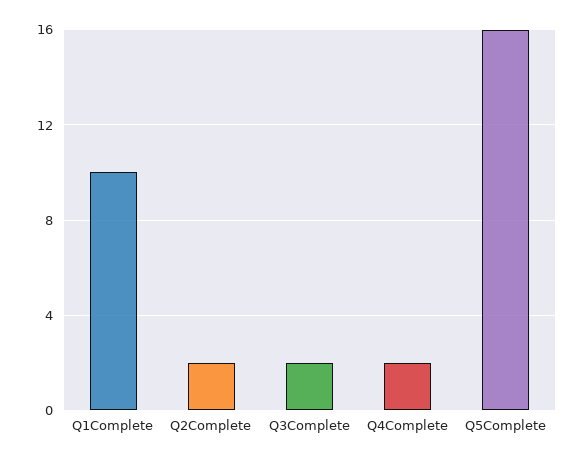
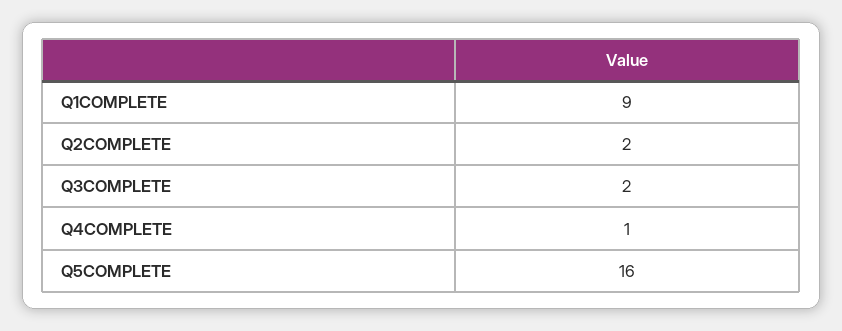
  {
-   "Q1Complete": 10,
+   "Q1Complete": 9,
    "Q2Complete": 2,
    "Q3Complete": 2,
-   "Q4Complete": 2,
+   "Q4Complete": 1,
    "Q5Complete": 16
  }

